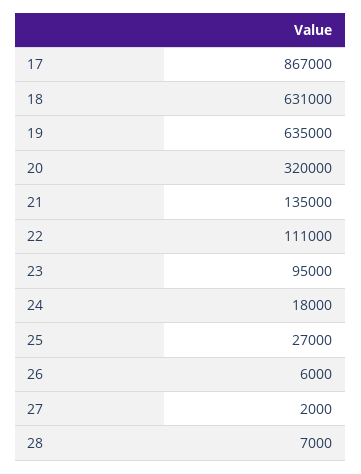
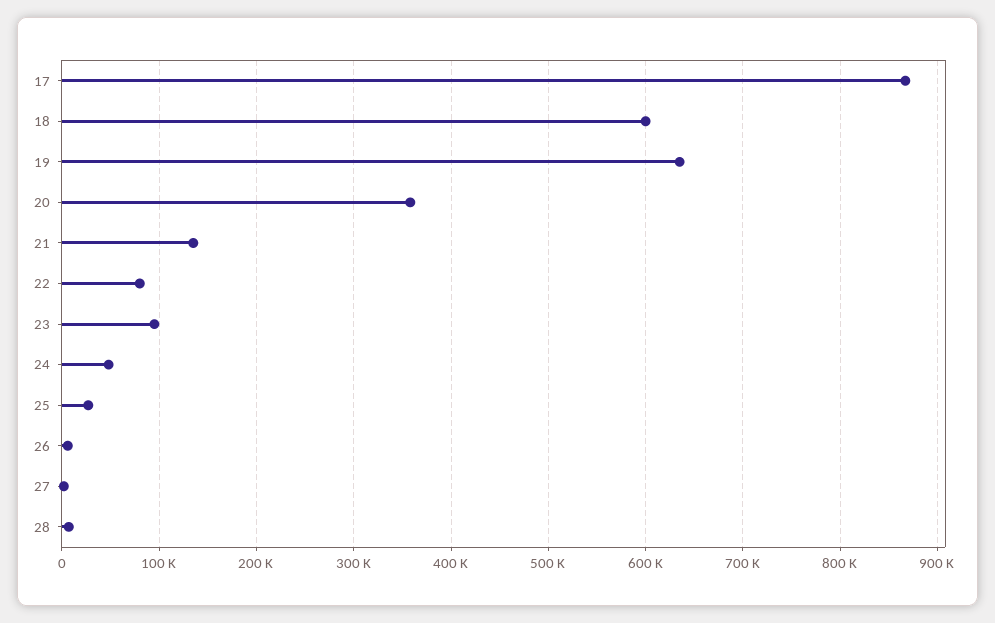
  {
    "17": 867000,
-   "18": 631000,
+   "18": 600000,
    "19": 635000,
-   "20": 320000,
+   "20": 360000,
    "21": 135000,
-   "22": 111000,
+   "22": 80000,
    "23": 95000,
-   "24": 18000,
+   "24": 50000,
    "25": 27000,
    "26": 6000,
    "27": 2000,
    "28": 7000
  }

